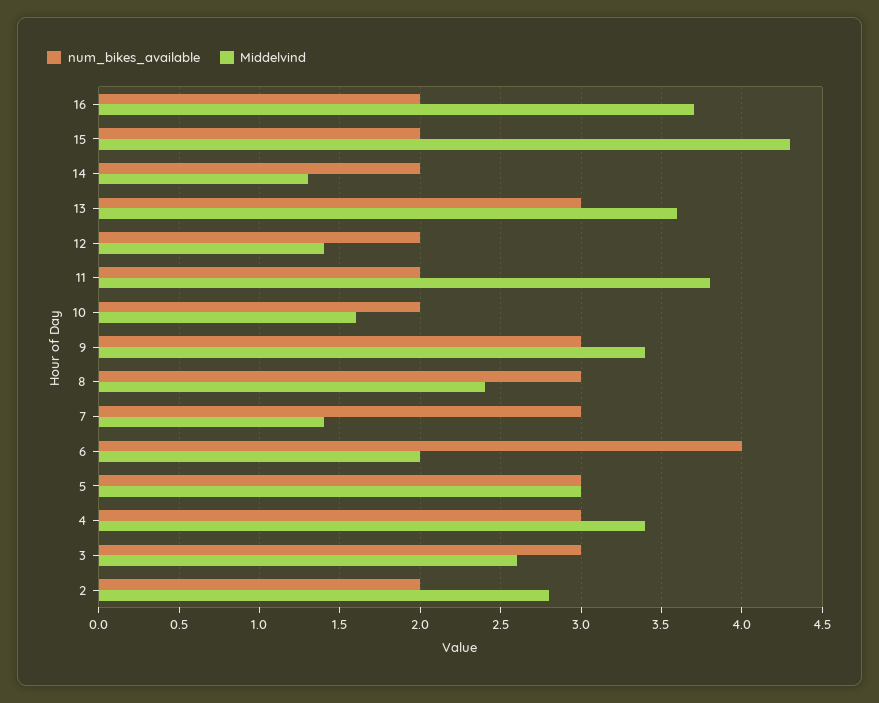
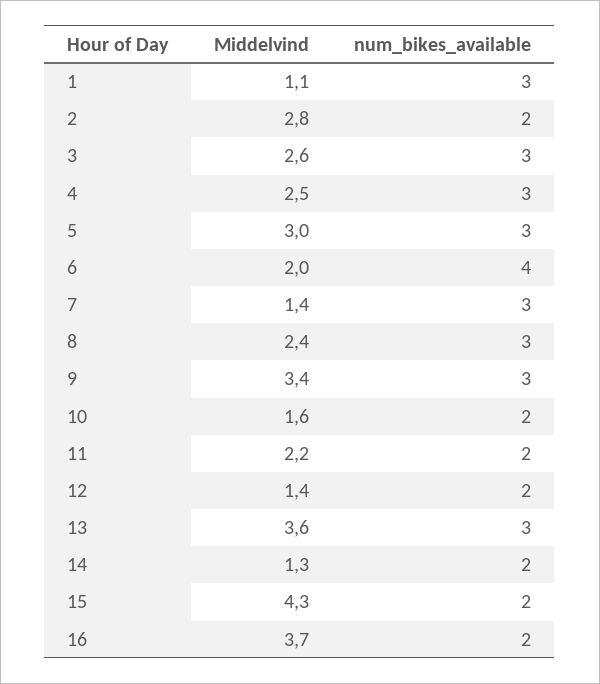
  {
    "num_bikes_available": {
      "16": 2,
      "15": 2,
      "14": 2,
      "13": 3,
      "12": 2,
      "11": 2,
      "10": 2,
      "9": 3,
      "8": 3,
      "7": 3,
      "6": 4,
      "5": 3,
      "4": 3,
      "3": 3,
-     "2": 2
+     "2": 2,
+     "1": 3
    },
    "Middelvind": {
      "16": 3.7,
      "15": 4.3,
      "14": 1.3,
      "13": 3.6,
      "12": 1.4,
-     "11": 3.8,
+     "11": 2.2,
      "10": 1.6,
      "9": 3.4,
      "8": 2.4,
      "7": 1.4,
      "6": 2,
      "5": 3,
-     "4": 3.4,
+     "4": 2.5,
      "3": 2.6,
-     "2": 2.8
+     "2": 2.8,
+     "1": 1.1
    }
  }

